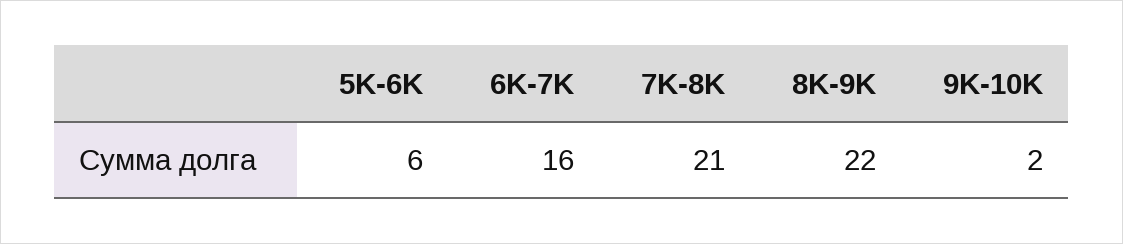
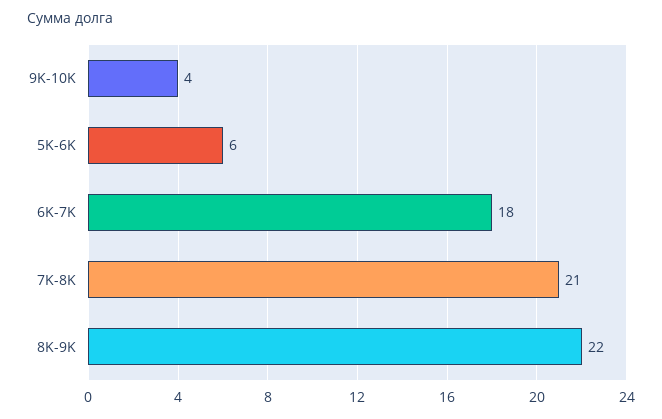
  {
    "5K-6K": 6,
-   "6K-7K": 16,
+   "6K-7K": 18,
    "7K-8K": 21,
    "8K-9K": 22,
-   "9K-10K": 2
+   "9K-10K": 4
  }

